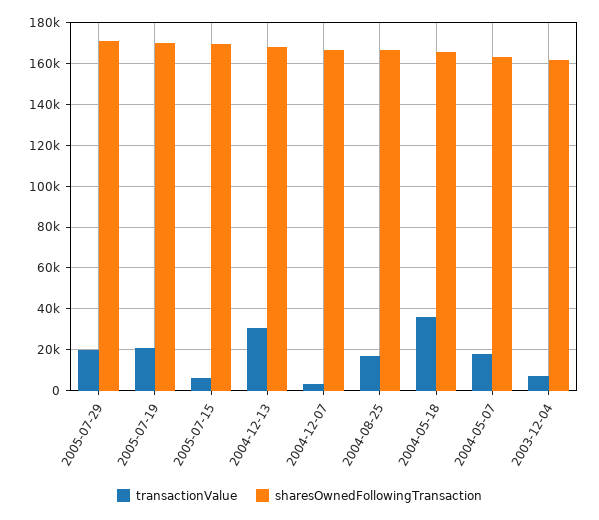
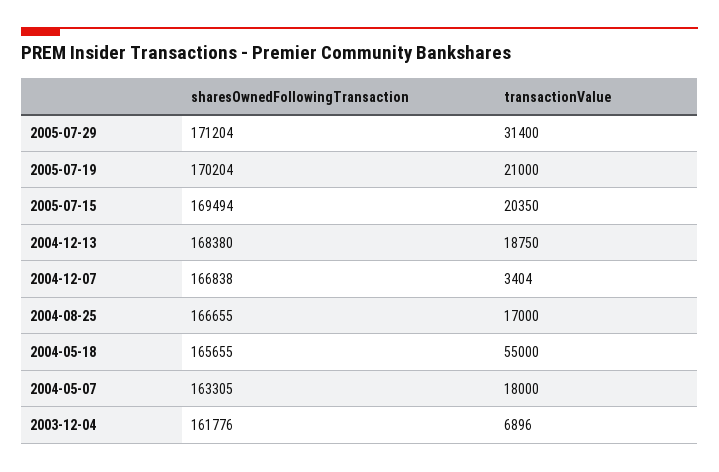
  {
    "transactionValue": {
-     "2005-07-29": 20000,
+     "2005-07-29": 31400,
      "2005-07-19": 21000,
-     "2005-07-15": 5000,
+     "2005-07-15": 20350,
-     "2004-12-13": 30000,
+     "2004-12-13": 18750,
      "2004-12-07": 3404,
      "2004-08-25": 17000,
-     "2004-05-18": 35000,
+     "2004-05-18": 55000,
      "2004-05-07": 18000,
      "2003-12-04": 6896
    },
    "sharesOwnedFollowingTransaction": {
      "2005-07-29": 171204,
      "2005-07-19": 170204,
      "2005-07-15": 169494,
      "2004-12-13": 168380,
      "2004-12-07": 166838,
      "2004-08-25": 166655,
      "2004-05-18": 165655,
      "2004-05-07": 163305,
      "2003-12-04": 161776
    }
  }

